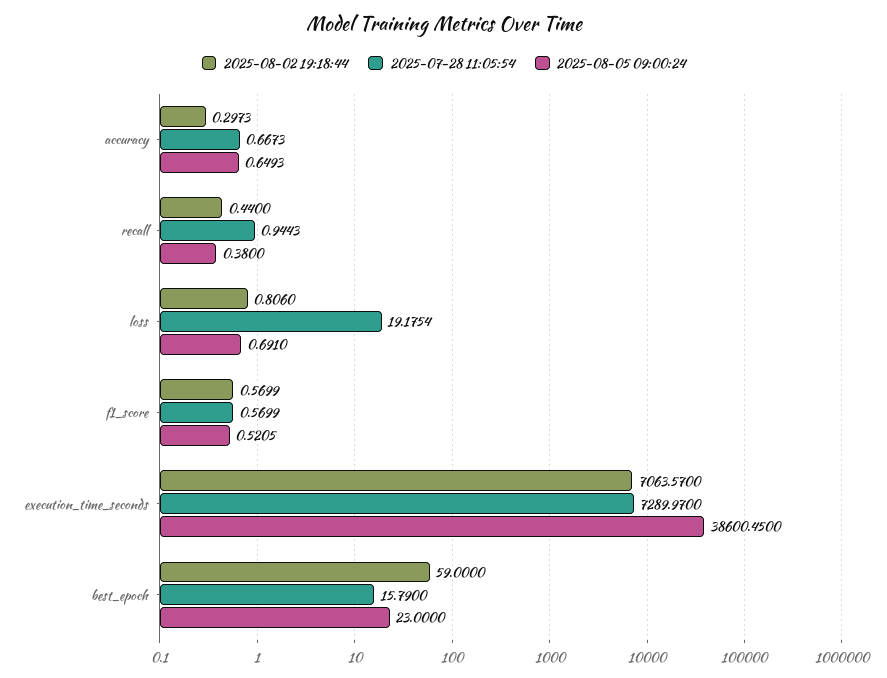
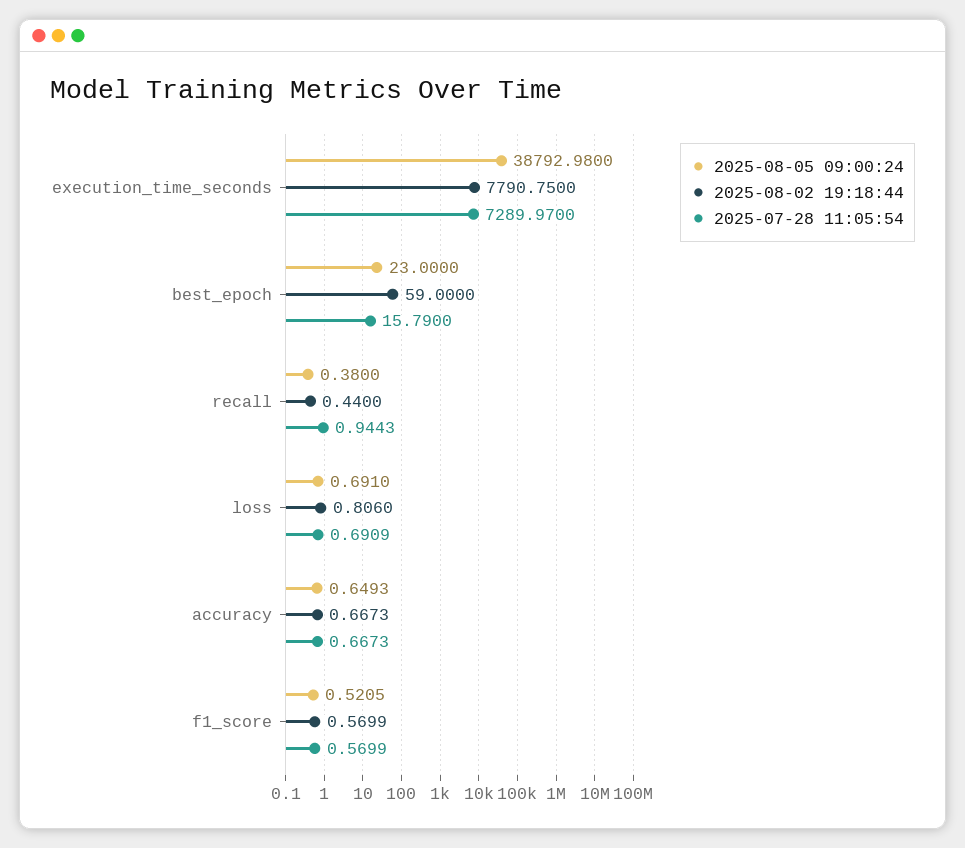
  {
    "2025-08-02 19:18:44": {
-     "accuracy": 0.2973,
+     "accuracy": 0.6673,
      "recall": 0.44,
      "loss": 0.806,
      "f1_score": 0.5699,
-     "execution_time_seconds": 7063.57,
+     "execution_time_seconds": 7790.75,
      "best_epoch": 59
    },
    "2025-07-28 11:05:54": {
      "accuracy": 0.6673,
      "recall": 0.9443,
-     "loss": 19.1754,
+     "loss": 0.6909,
      "f1_score": 0.5699,
      "execution_time_seconds": 7289.97,
      "best_epoch": 15.79
    },
    "2025-08-05 09:00:24": {
      "accuracy": 0.6493,
      "recall": 0.38,
      "loss": 0.691,
      "f1_score": 0.5205,
-     "execution_time_seconds": 38600.45,
+     "execution_time_seconds": 38792.98,
      "best_epoch": 23
    }
  }

